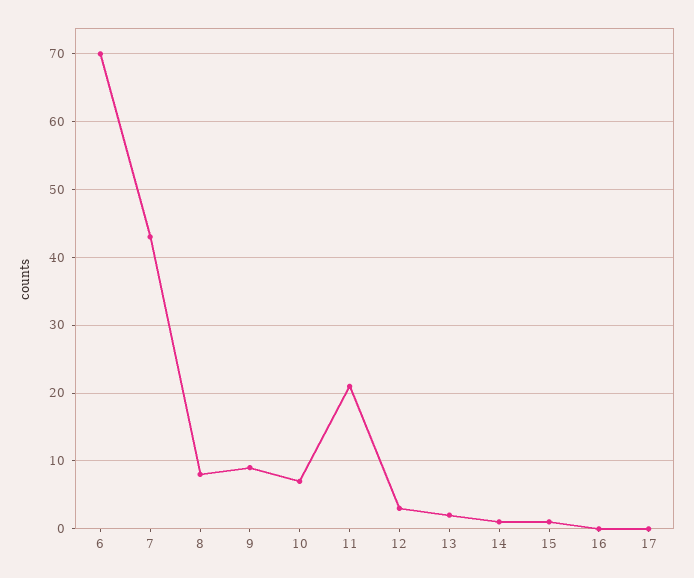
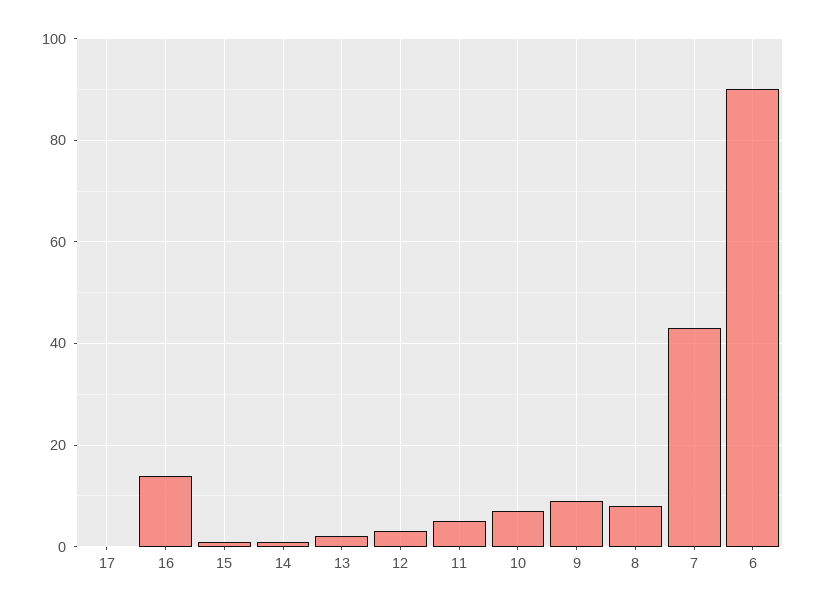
  {
-   "6": 70,
+   "6": 90,
    "7": 43,
    "8": 8,
    "9": 9,
    "10": 7,
-   "11": 21,
+   "11": 5,
    "12": 3,
    "13": 2,
    "14": 1,
    "15": 1,
-   "16": 0,
+   "16": 15,
    "17": 0
  }

